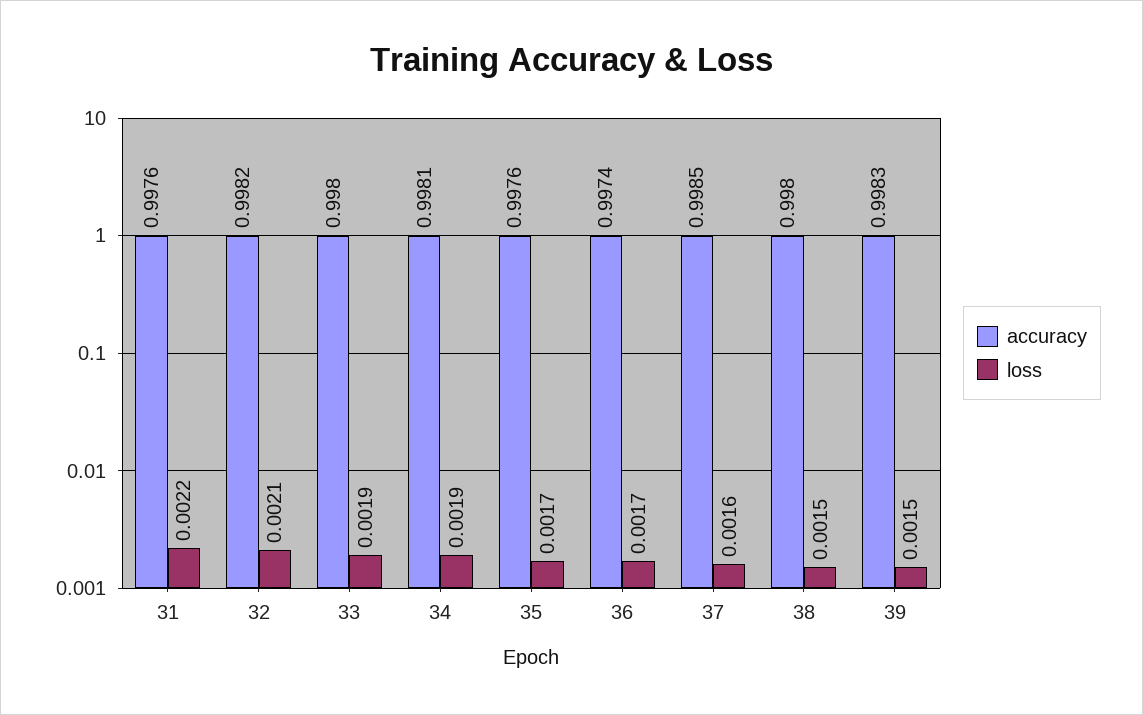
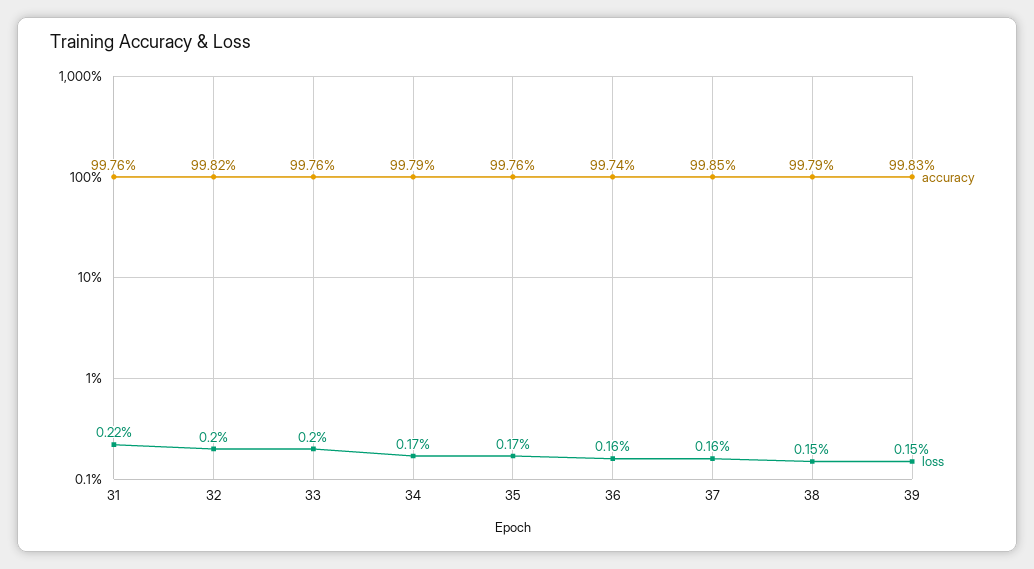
  {
    "accuracy": {
      "31": 0.9976,
      "32": 0.9982,
-     "33": 0.998,
+     "33": 0.9976,
-     "34": 0.9981,
+     "34": 0.9979,
      "35": 0.9976,
      "36": 0.9974,
      "37": 0.9985,
-     "38": 0.998,
+     "38": 0.9979,
      "39": 0.9983
    },
    "loss": {
      "31": 0.0022,
-     "32": 0.0021,
+     "32": 0.002,
-     "33": 0.0019,
+     "33": 0.002,
-     "34": 0.0019,
+     "34": 0.0017,
      "35": 0.0017,
-     "36": 0.0017,
+     "36": 0.0016,
      "37": 0.0016,
      "38": 0.0015,
      "39": 0.0015
    }
  }

